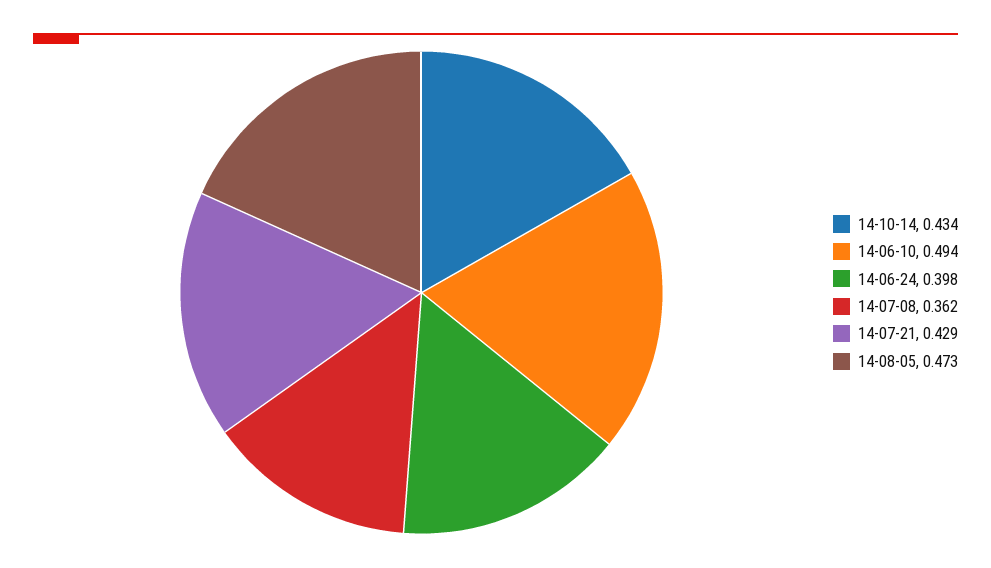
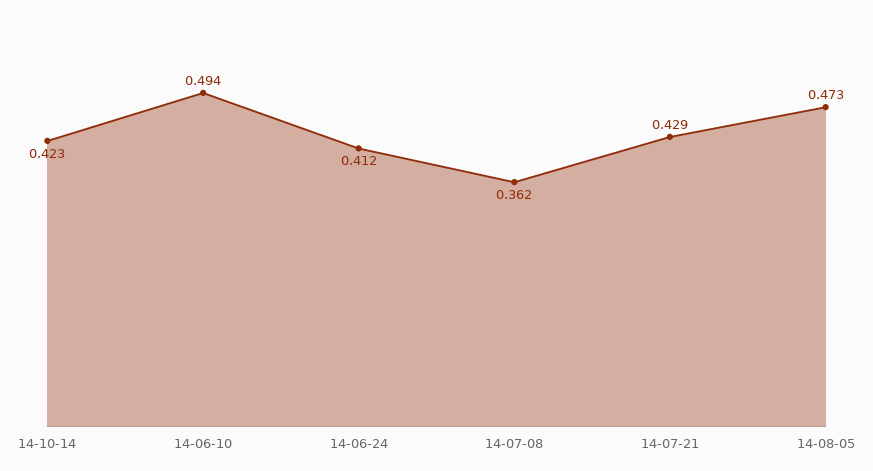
  {
-   "14-10-14": 0.434,
+   "14-10-14": 0.423,
    "14-06-10": 0.494,
-   "14-06-24": 0.398,
+   "14-06-24": 0.412,
    "14-07-08": 0.362,
    "14-07-21": 0.429,
    "14-08-05": 0.473
  }

